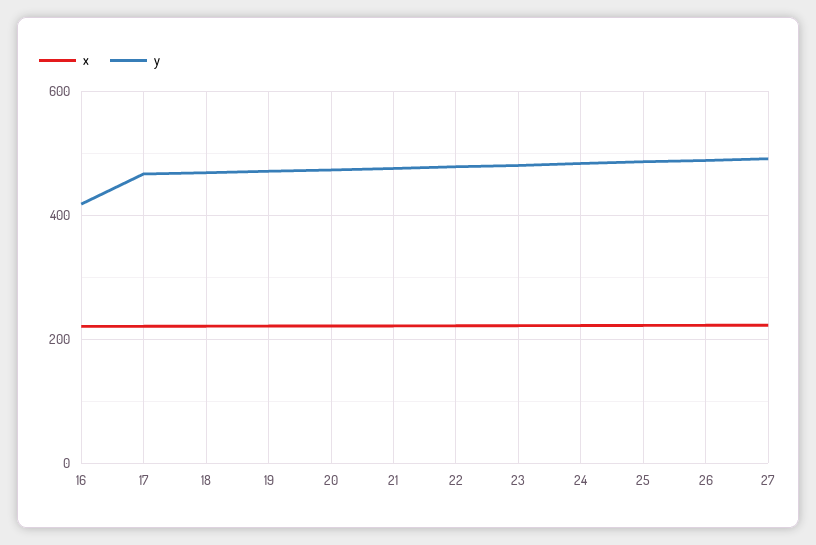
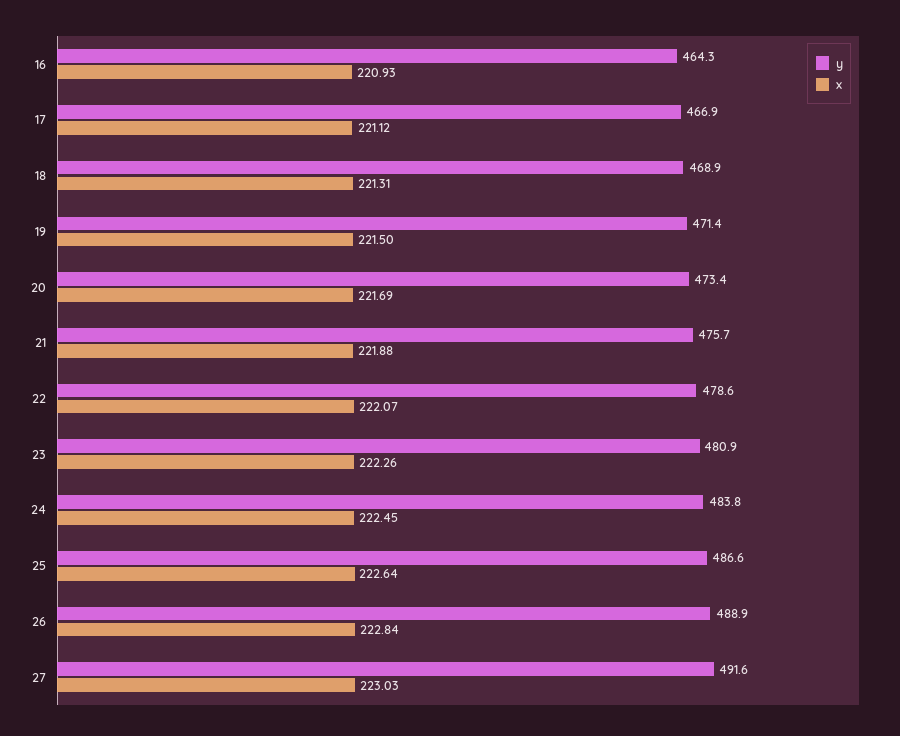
  {
    "x": {
      "16": 220.93,
      "17": 221.12,
      "18": 221.31,
      "19": 221.5,
      "20": 221.69,
      "21": 221.88,
      "22": 222.07,
      "23": 222.26,
      "24": 222.45,
      "25": 222.64,
      "26": 222.84,
      "27": 223.03
    },
    "y": {
-     "16": 420,
+     "16": 464.3,
      "17": 466.9,
      "18": 468.9,
      "19": 471.4,
      "20": 473.4,
      "21": 475.7,
      "22": 478.6,
      "23": 480.9,
      "24": 483.8,
      "25": 486.6,
      "26": 488.9,
      "27": 491.6
    }
  }

